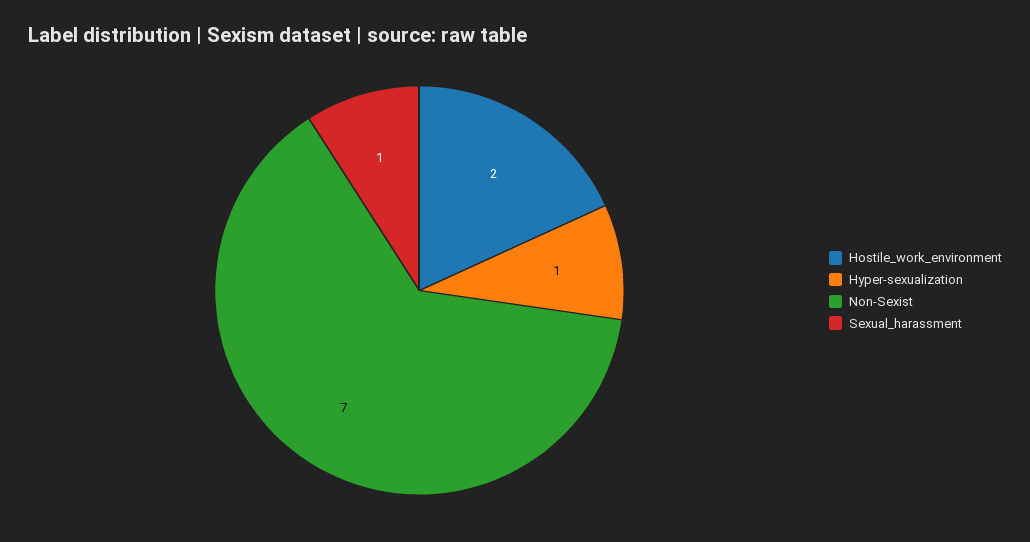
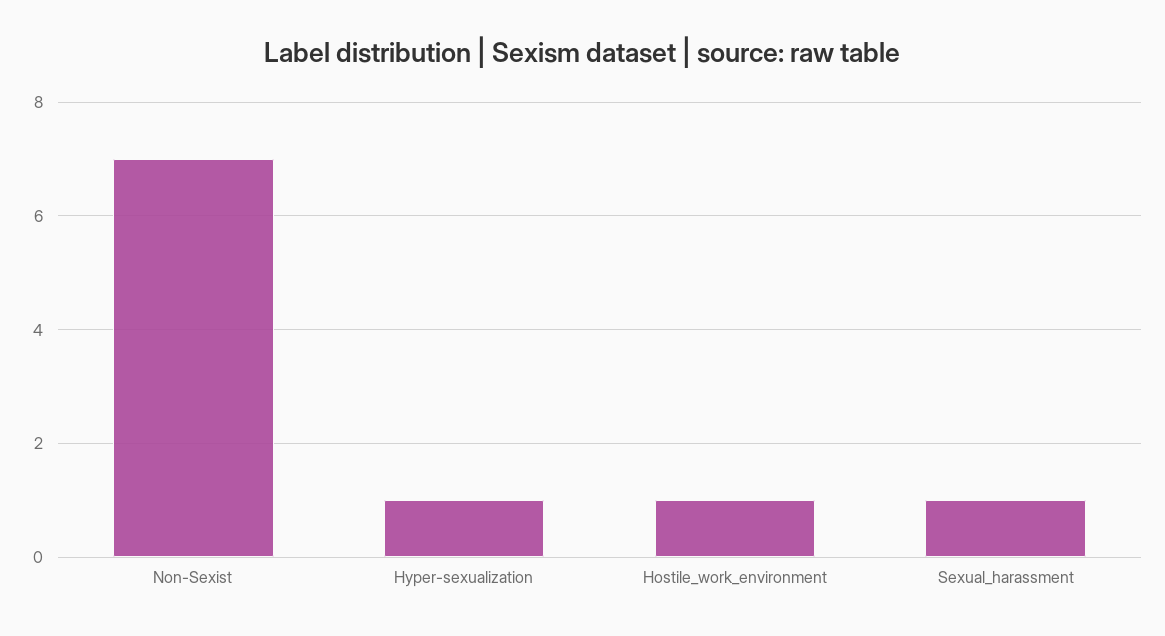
  {
-   "Hostile_work_environment": 2,
+   "Hostile_work_environment": 1,
    "Hyper-sexualization": 1,
    "Non-Sexist": 7,
    "Sexual_harassment": 1
  }

